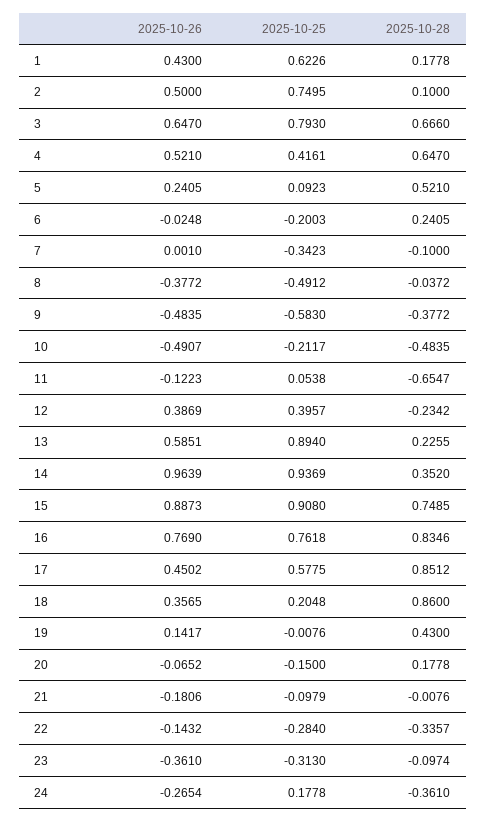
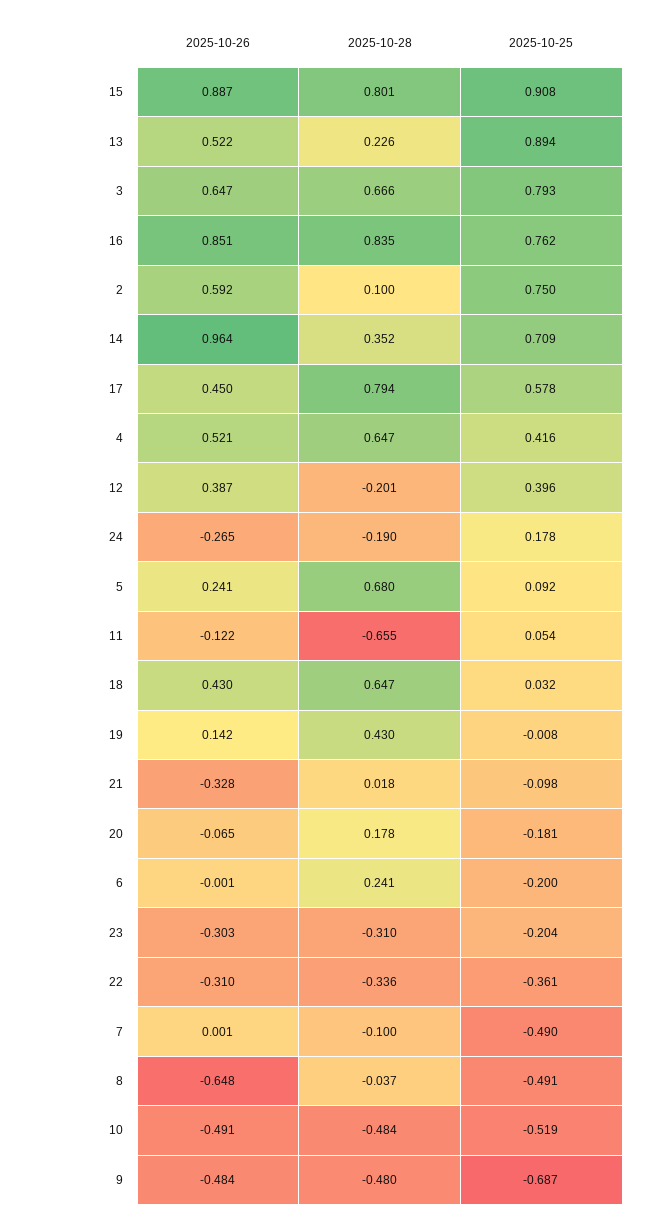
  {
    "2025-10-26": {
-     "1": 0.43,
-     "2": 0.5,
+     "2": 0.592,
      "3": 0.647,
      "4": 0.521,
      "5": 0.2405,
-     "6": -0.0248,
+     "6": -0.001,
      "7": 0.001,
-     "8": -0.3772,
+     "8": -0.648,
      "9": -0.4835,
      "10": -0.4907,
      "11": -0.1223,
      "12": 0.3869,
-     "13": 0.5851,
+     "13": 0.522,
      "14": 0.9639,
      "15": 0.8873,
-     "16": 0.769,
+     "16": 0.851,
      "17": 0.4502,
-     "18": 0.3565,
+     "18": 0.43,
      "19": 0.1417,
      "20": -0.0652,
-     "21": -0.1806,
+     "21": -0.328,
-     "22": -0.1432,
+     "22": -0.31,
-     "23": -0.361,
+     "23": -0.303,
      "24": -0.2654
    },
    "2025-10-25": {
-     "1": 0.6226,
      "2": 0.7495,
      "3": 0.793,
      "4": 0.4161,
      "5": 0.0923,
      "6": -0.2003,
-     "7": -0.3423,
+     "7": -0.49,
      "8": -0.4912,
-     "9": -0.583,
+     "9": -0.687,
-     "10": -0.2117,
+     "10": -0.519,
      "11": 0.0538,
      "12": 0.3957,
      "13": 0.894,
-     "14": 0.9369,
+     "14": 0.709,
      "15": 0.908,
      "16": 0.7618,
      "17": 0.5775,
-     "18": 0.2048,
+     "18": 0.032,
      "19": -0.0076,
-     "20": -0.15,
+     "20": -0.181,
      "21": -0.0979,
-     "22": -0.284,
+     "22": -0.361,
-     "23": -0.313,
+     "23": -0.204,
      "24": 0.1778
    },
    "2025-10-28": {
-     "1": 0.1778,
      "2": 0.1,
      "3": 0.666,
      "4": 0.647,
-     "5": 0.521,
+     "5": 0.68,
      "6": 0.2405,
      "7": -0.1,
      "8": -0.0372,
-     "9": -0.3772,
+     "9": -0.48,
      "10": -0.4835,
      "11": -0.6547,
-     "12": -0.2342,
+     "12": -0.201,
      "13": 0.2255,
      "14": 0.352,
-     "15": 0.7485,
+     "15": 0.801,
      "16": 0.8346,
-     "17": 0.8512,
+     "17": 0.794,
-     "18": 0.86,
+     "18": 0.647,
      "19": 0.43,
      "20": 0.1778,
-     "21": -0.0076,
+     "21": 0.018,
      "22": -0.3357,
-     "23": -0.0974,
+     "23": -0.31,
-     "24": -0.361
+     "24": -0.19
    }
  }

